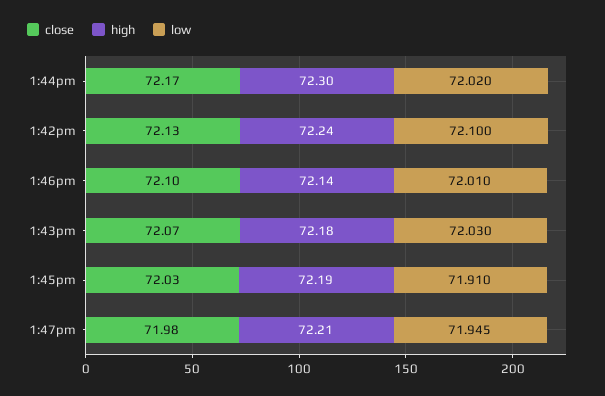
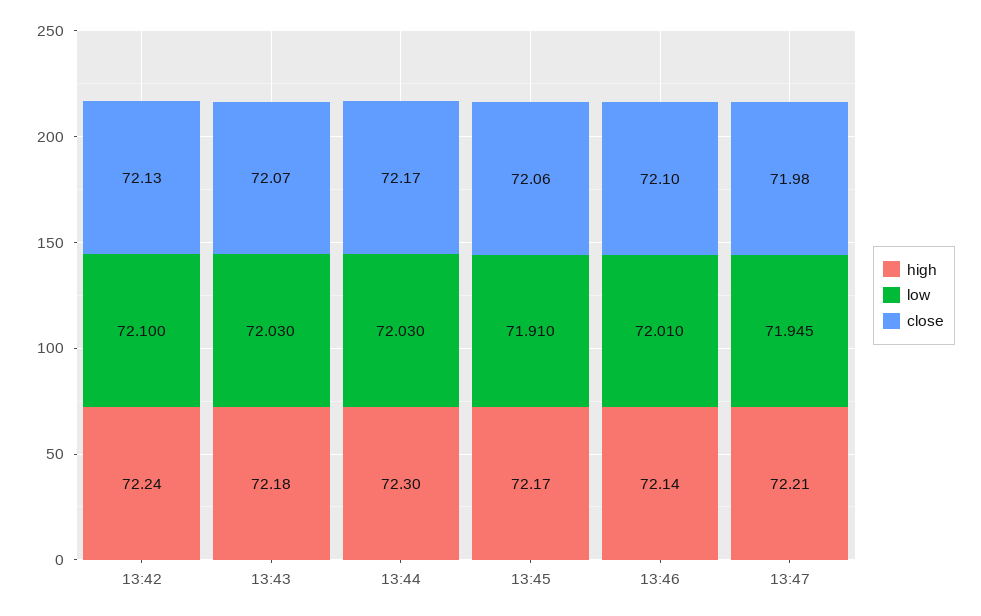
  {
    "close": {
      "1:44pm": 72.17,
      "1:42pm": 72.13,
      "1:46pm": 72.1,
      "1:43pm": 72.07,
-     "1:45pm": 72.03,
+     "1:45pm": 72.06,
      "1:47pm": 71.98
    },
    "high": {
      "1:44pm": 72.3,
      "1:42pm": 72.24,
      "1:46pm": 72.14,
      "1:43pm": 72.18,
-     "1:45pm": 72.19,
+     "1:45pm": 72.17,
      "1:47pm": 72.21
    },
    "low": {
-     "1:44pm": 72.02,
+     "1:44pm": 72.03,
      "1:42pm": 72.1,
      "1:46pm": 72.01,
      "1:43pm": 72.03,
      "1:45pm": 71.91,
      "1:47pm": 71.945
    }
  }

